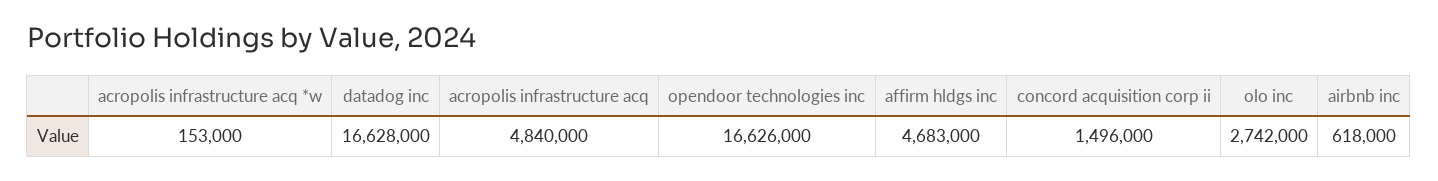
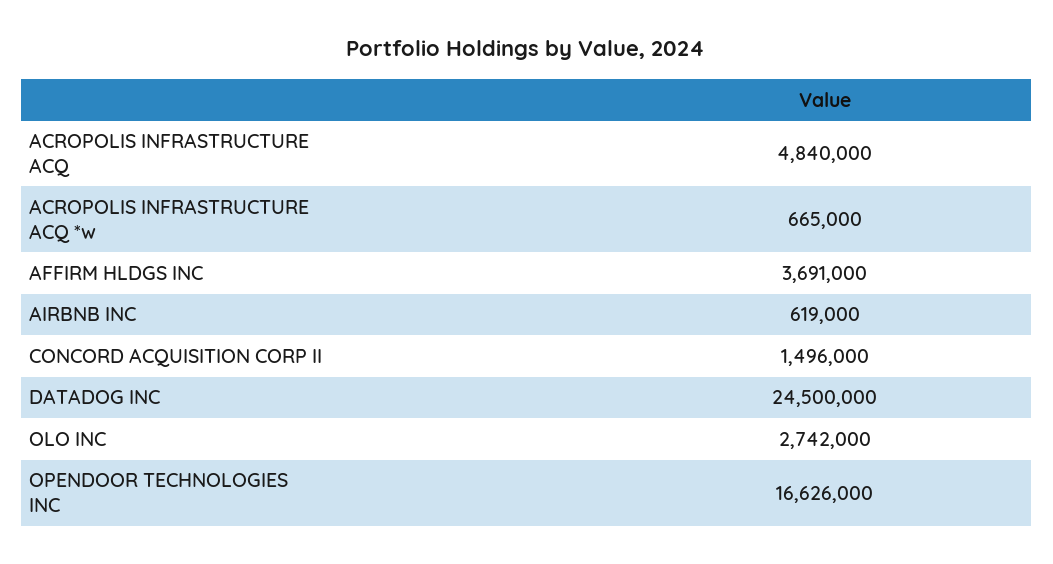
  {
-   "acropolis infrastructure acq *w": 153000,
+   "acropolis infrastructure acq *w": 665000,
-   "datadog inc": 16628000,
+   "datadog inc": 24500000,
    "acropolis infrastructure acq": 4840000,
    "opendoor technologies inc": 16626000,
-   "affirm hldgs inc": 4683000,
+   "affirm hldgs inc": 3691000,
    "concord acquisition corp ii": 1496000,
    "olo inc": 2742000,
-   "airbnb inc": 618000
+   "airbnb inc": 619000
  }

